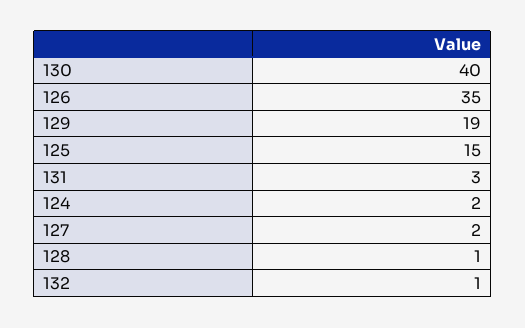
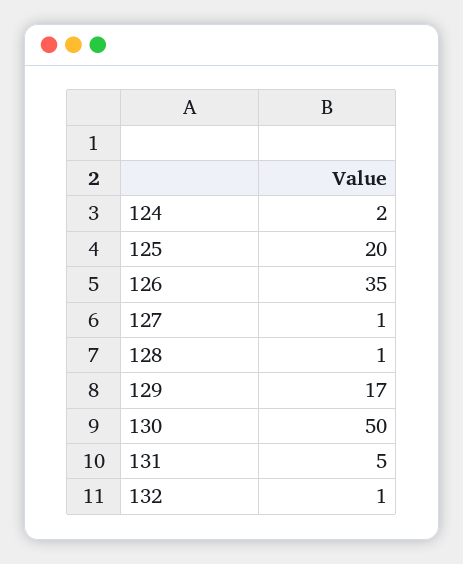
  {
-   "130": 40,
+   "130": 50,
    "126": 35,
-   "129": 19,
+   "129": 17,
-   "125": 15,
+   "125": 20,
-   "131": 3,
+   "131": 5,
    "124": 2,
-   "127": 2,
+   "127": 1,
    "128": 1,
    "132": 1
  }

